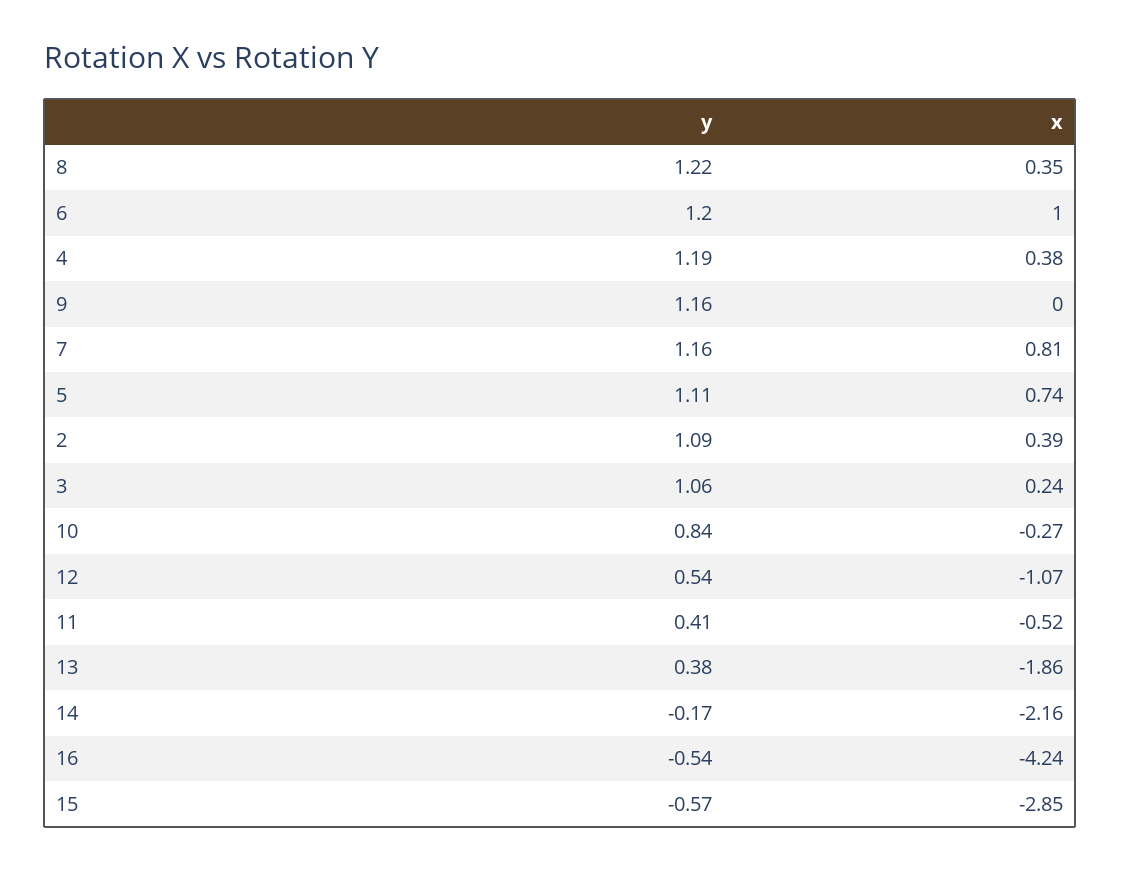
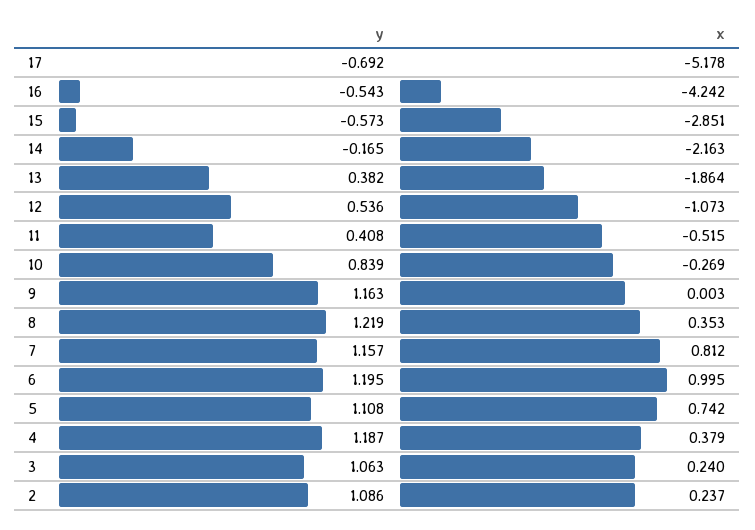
  {
    "y": {
      "8": 1.219,
      "6": 1.195,
      "4": 1.187,
      "9": 1.163,
      "7": 1.157,
      "5": 1.108,
      "2": 1.086,
      "3": 1.063,
      "10": 0.839,
      "12": 0.536,
      "11": 0.408,
      "13": 0.382,
      "14": -0.165,
      "16": -0.543,
-     "15": -0.573
+     "15": -0.573,
+     "17": -0.692
    },
    "x": {
      "8": 0.353,
      "6": 0.995,
      "4": 0.379,
      "9": 0.003,
      "7": 0.812,
      "5": 0.742,
-     "2": 0.39,
+     "2": 0.237,
      "3": 0.24,
      "10": -0.269,
      "12": -1.073,
      "11": -0.515,
      "13": -1.864,
      "14": -2.163,
      "16": -4.242,
-     "15": -2.851
+     "15": -2.851,
+     "17": -5.178
    }
  }

